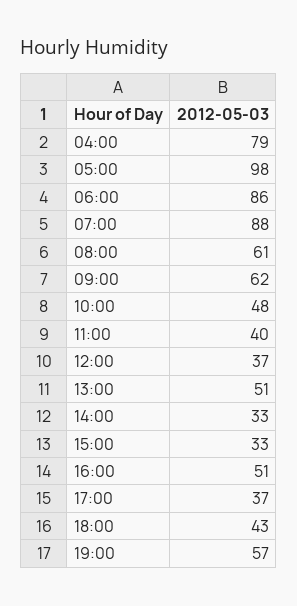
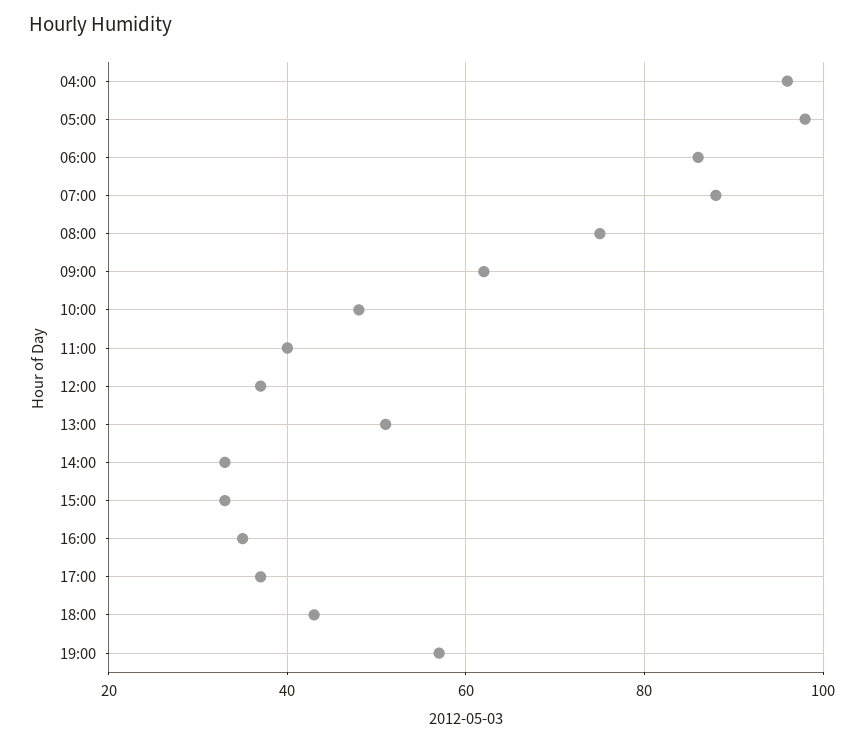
  {
-   "04:00": 79,
+   "04:00": 95,
    "05:00": 98,
    "06:00": 86,
    "07:00": 88,
-   "08:00": 61,
+   "08:00": 75,
    "09:00": 62,
    "10:00": 48,
    "11:00": 40,
    "12:00": 37,
    "13:00": 51,
    "14:00": 33,
    "15:00": 33,
-   "16:00": 51,
+   "16:00": 35,
    "17:00": 37,
    "18:00": 43,
    "19:00": 57
  }

